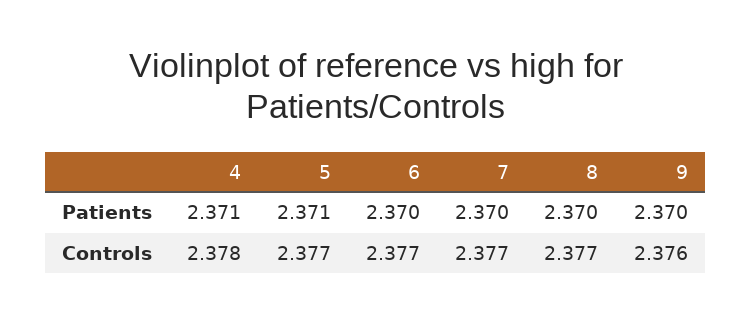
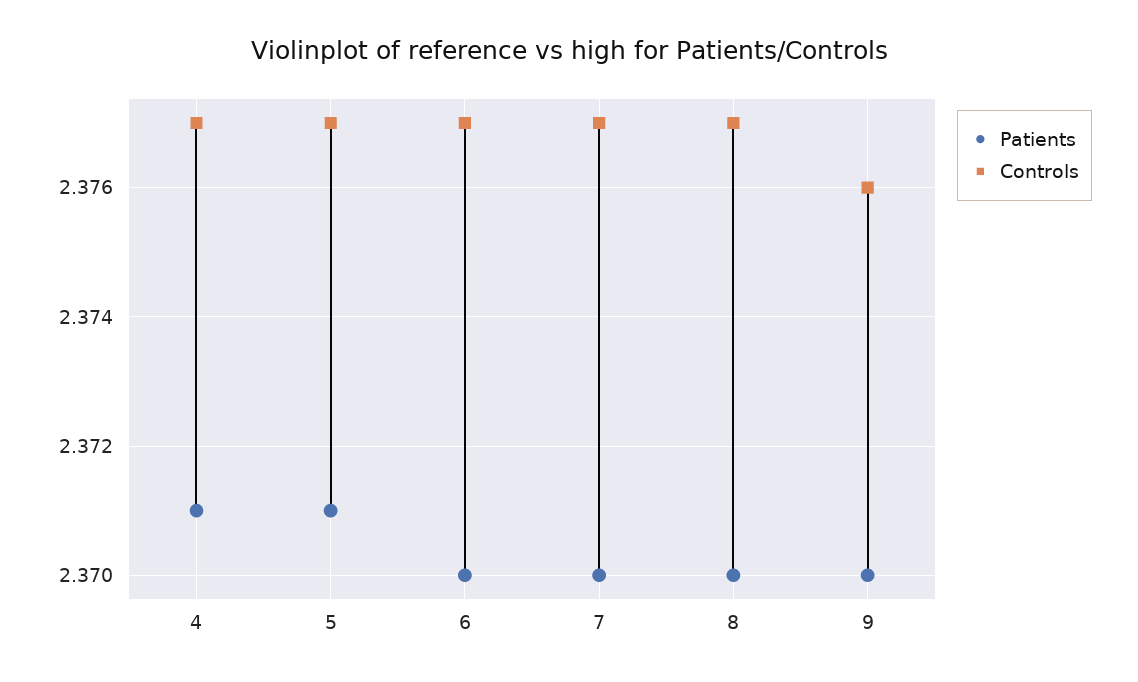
  {
    "Patients": {
      "4": 2.371,
      "5": 2.371,
      "6": 2.37,
      "7": 2.37,
      "8": 2.37,
      "9": 2.37
    },
    "Controls": {
-     "4": 2.378,
+     "4": 2.377,
      "5": 2.377,
      "6": 2.377,
      "7": 2.377,
      "8": 2.377,
      "9": 2.376
    }
  }

